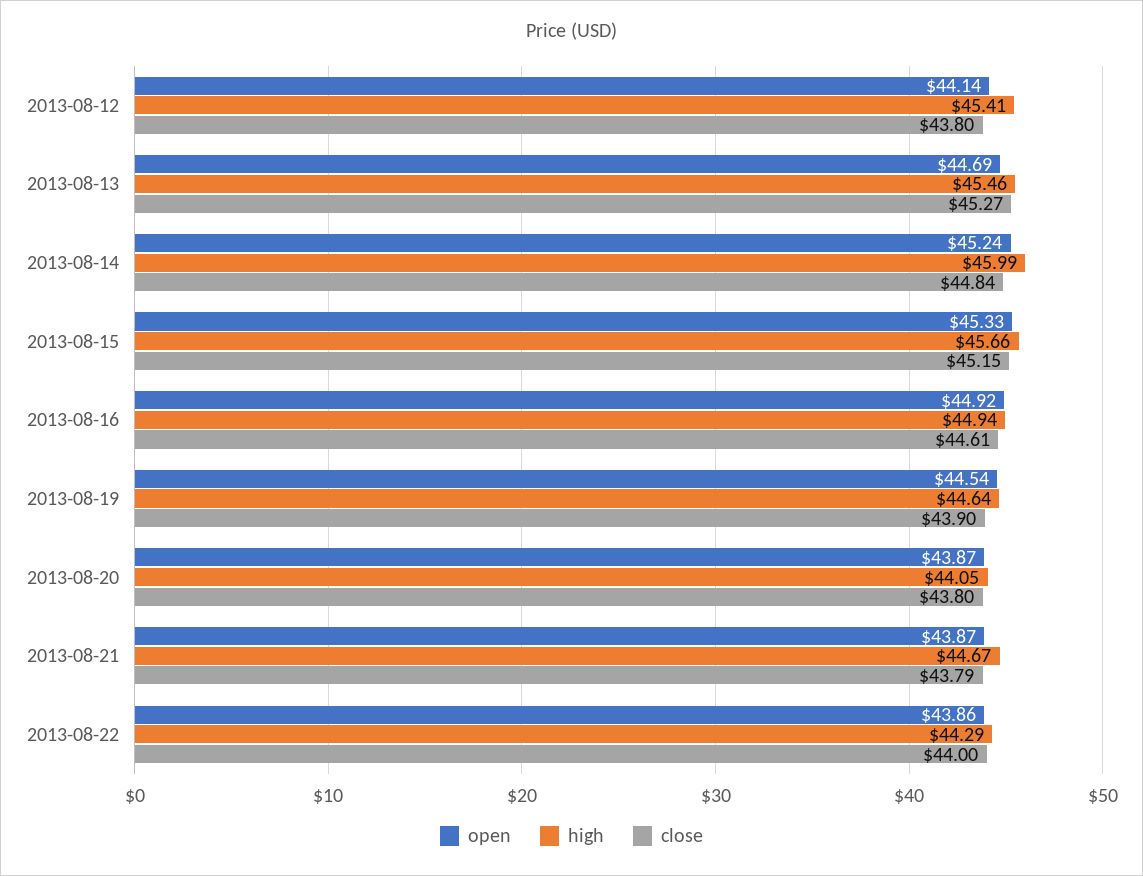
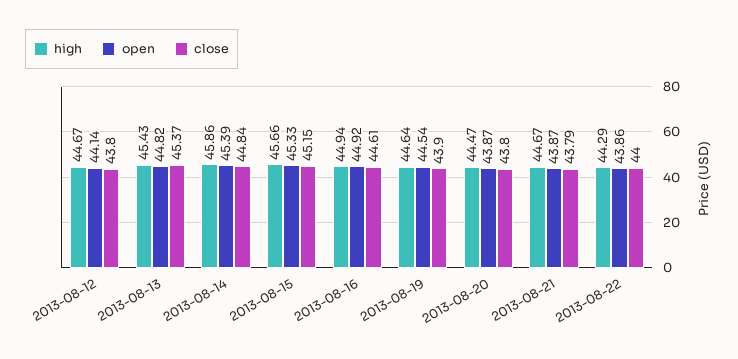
  {
    "open": {
      "2013-08-12": 44.14,
-     "2013-08-13": 44.69,
+     "2013-08-13": 44.82,
-     "2013-08-14": 45.24,
+     "2013-08-14": 45.39,
      "2013-08-15": 45.33,
      "2013-08-16": 44.92,
      "2013-08-19": 44.54,
      "2013-08-20": 43.87,
      "2013-08-21": 43.87,
      "2013-08-22": 43.86
    },
    "high": {
-     "2013-08-12": 45.41,
+     "2013-08-12": 44.67,
-     "2013-08-13": 45.46,
+     "2013-08-13": 45.43,
-     "2013-08-14": 45.99,
+     "2013-08-14": 45.86,
      "2013-08-15": 45.66,
      "2013-08-16": 44.94,
      "2013-08-19": 44.64,
-     "2013-08-20": 44.05,
+     "2013-08-20": 44.47,
      "2013-08-21": 44.67,
      "2013-08-22": 44.29
    },
    "close": {
      "2013-08-12": 43.8,
-     "2013-08-13": 45.27,
+     "2013-08-13": 45.37,
      "2013-08-14": 44.84,
      "2013-08-15": 45.15,
      "2013-08-16": 44.61,
      "2013-08-19": 43.9,
      "2013-08-20": 43.8,
      "2013-08-21": 43.79,
      "2013-08-22": 44
    }
  }

